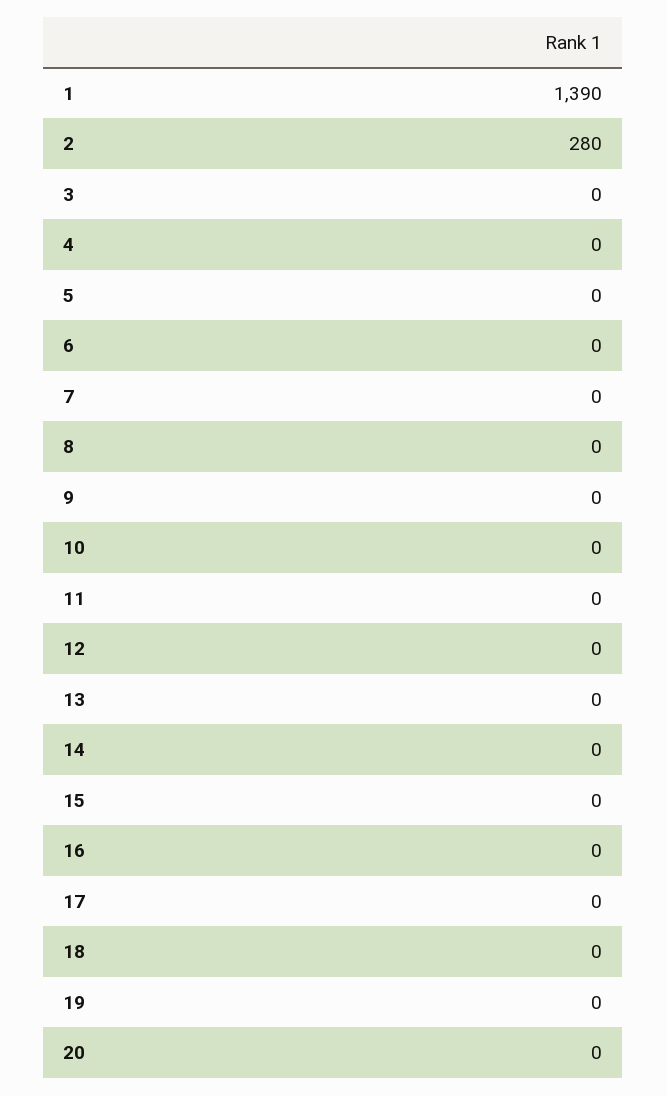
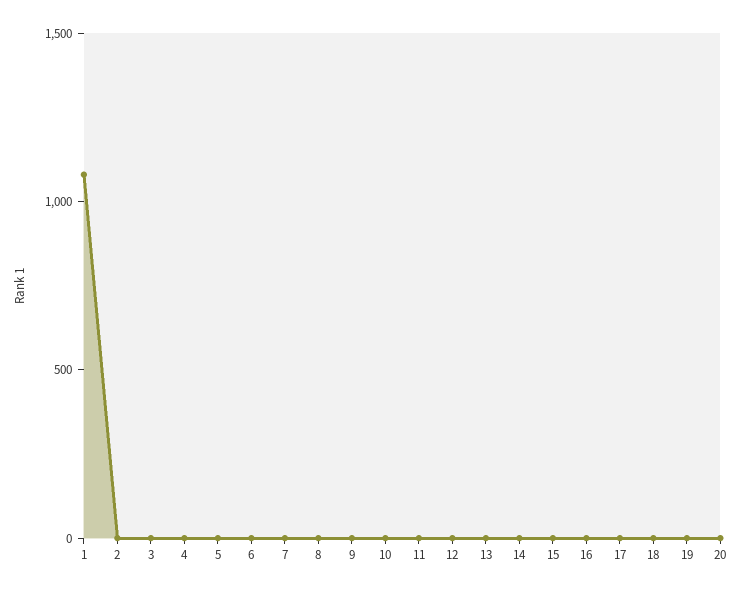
  {
-   "1": 1390,
+   "1": 1100,
-   "2": 280,
+   "2": 0,
    "3": 0,
    "4": 0,
    "5": 0,
    "6": 0,
    "7": 0,
    "8": 0,
    "9": 0,
    "10": 0,
    "11": 0,
    "12": 0,
    "13": 0,
    "14": 0,
    "15": 0,
    "16": 0,
    "17": 0,
    "18": 0,
    "19": 0,
    "20": 0
  }

